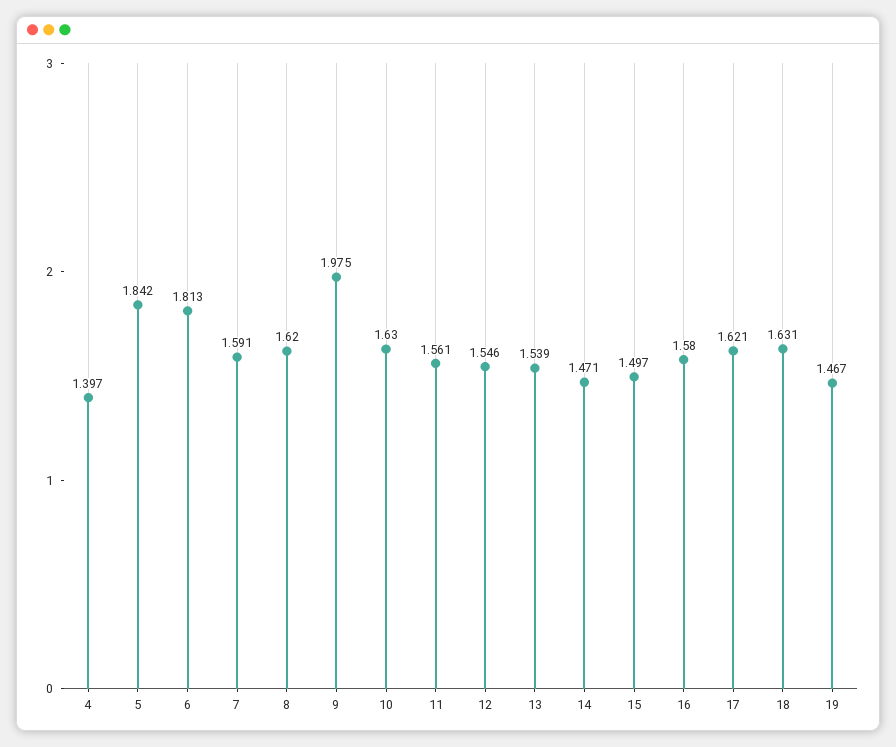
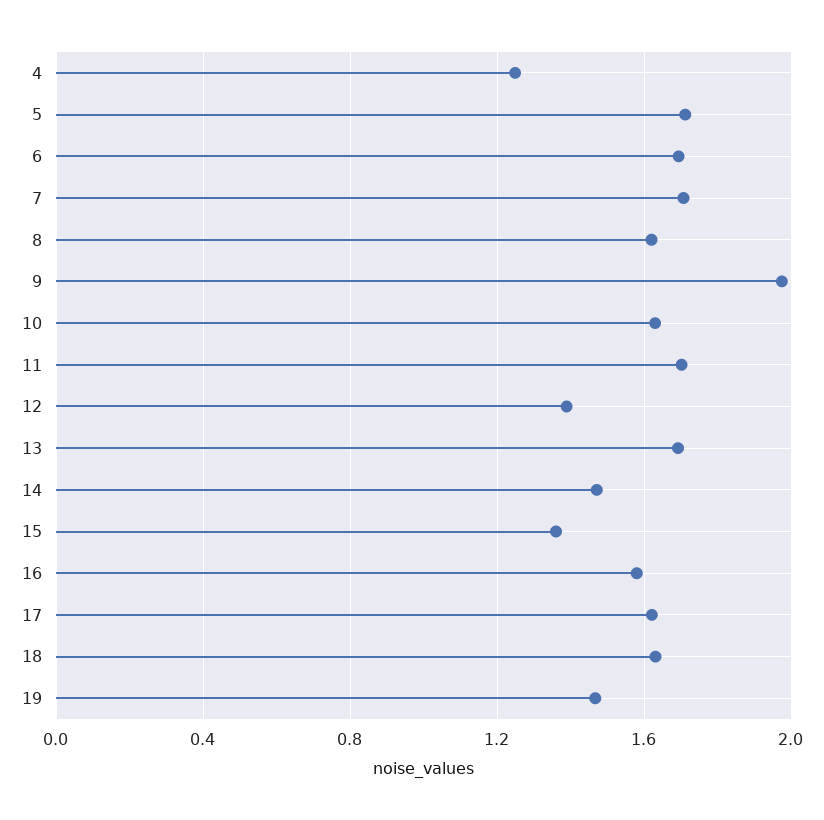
  {
-   "4": 1.397,
+   "4": 1.25,
-   "5": 1.842,
+   "5": 1.7,
-   "6": 1.813,
+   "6": 1.7,
-   "7": 1.591,
+   "7": 1.7,
    "8": 1.62,
    "9": 1.975,
    "10": 1.63,
-   "11": 1.561,
+   "11": 1.7,
-   "12": 1.546,
+   "12": 1.4,
-   "13": 1.539,
+   "13": 1.7,
    "14": 1.471,
-   "15": 1.497,
+   "15": 1.35,
    "16": 1.58,
    "17": 1.621,
    "18": 1.631,
    "19": 1.467
  }

